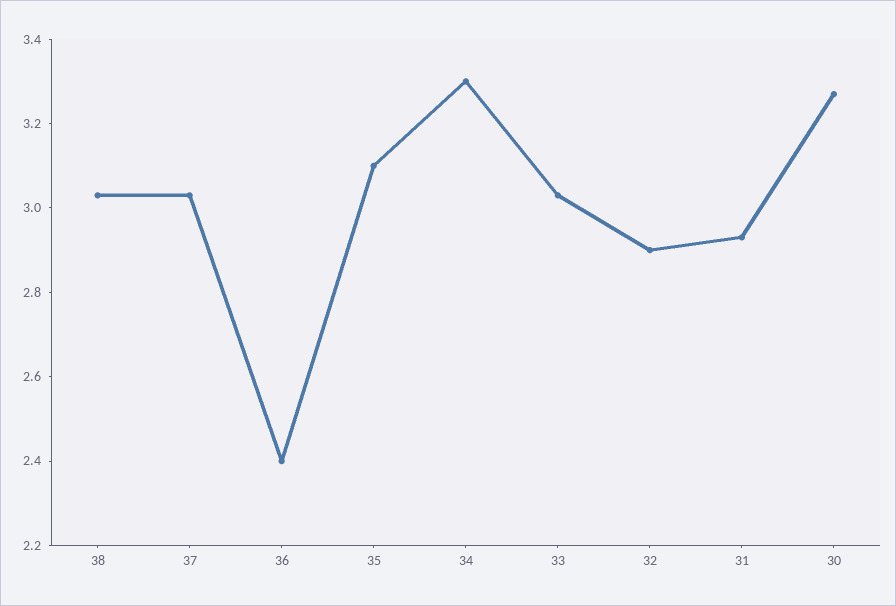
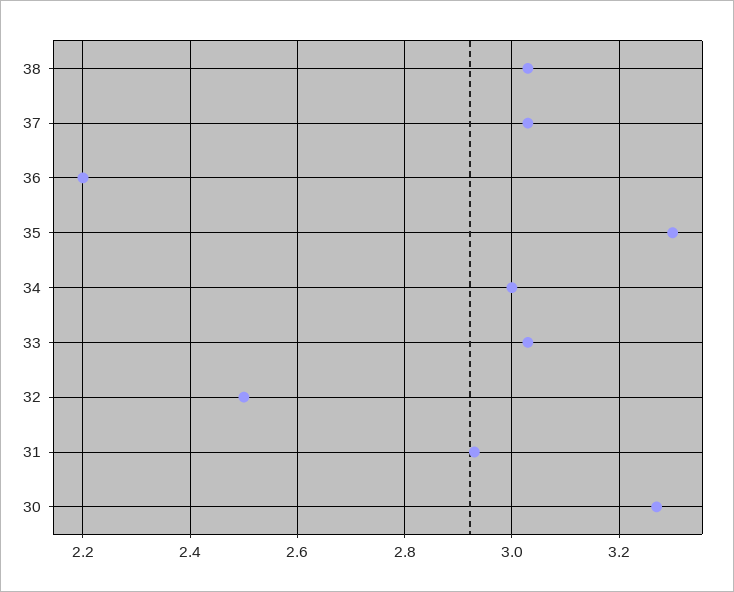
  {
    "38": 3.05,
    "37": 3.05,
-   "36": 2.4,
+   "36": 2.2,
-   "35": 3.1,
+   "35": 3.3,
-   "34": 3.3,
+   "34": 3,
    "33": 3.05,
-   "32": 2.9,
+   "32": 2.5,
    "31": 2.95,
    "30": 3.25
  }

